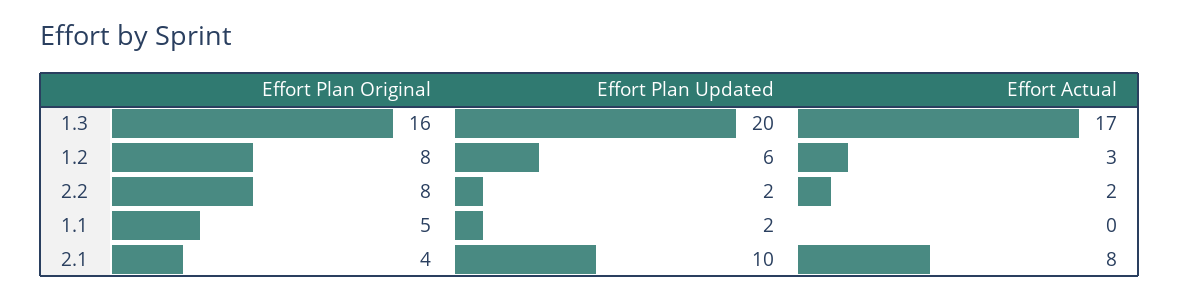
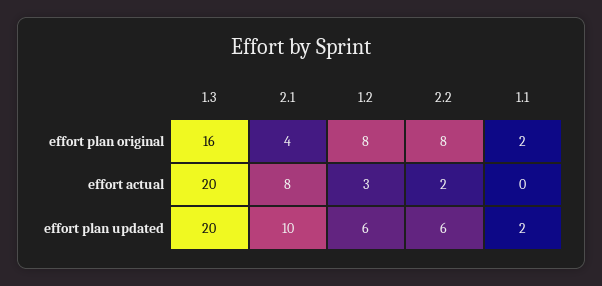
  {
    "Effort Plan Original": {
      "1.3": 16,
      "1.2": 8,
      "2.2": 8,
-     "1.1": 5,
+     "1.1": 2,
      "2.1": 4
    },
    "Effort Plan Updated": {
      "1.3": 20,
      "1.2": 6,
-     "2.2": 2,
+     "2.2": 6,
      "1.1": 2,
      "2.1": 10
    },
    "Effort Actual": {
-     "1.3": 17,
+     "1.3": 20,
      "1.2": 3,
      "2.2": 2,
      "1.1": 0,
      "2.1": 8
    }
  }

